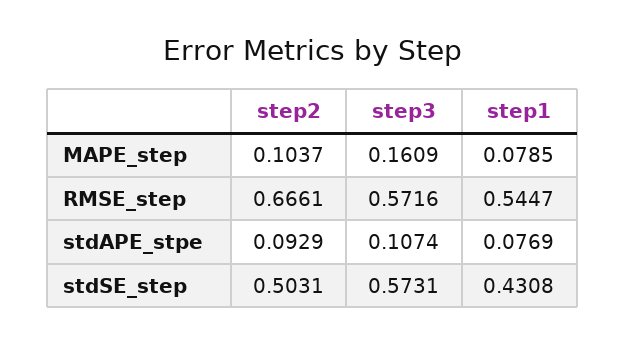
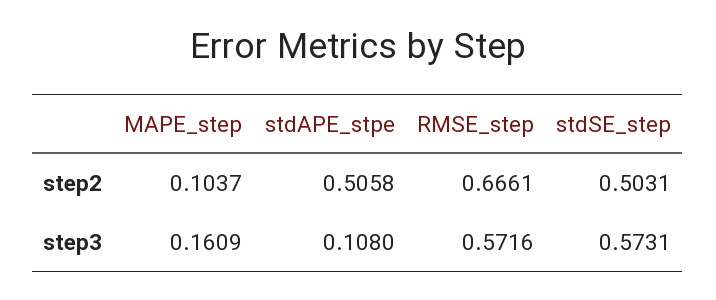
  {
    "step2": {
      "MAPE_step": 0.1037,
      "RMSE_step": 0.6661,
-     "stdAPE_stpe": 0.0929,
+     "stdAPE_stpe": 0.5058,
      "stdSE_step": 0.5031
    },
    "step3": {
      "MAPE_step": 0.1609,
      "RMSE_step": 0.5716,
-     "stdAPE_stpe": 0.1074,
+     "stdAPE_stpe": 0.108,
      "stdSE_step": 0.5731
-   },
+   }
-   "step1": {
-     "MAPE_step": 0.0785,
-     "RMSE_step": 0.5447,
-     "stdAPE_stpe": 0.0769,
-     "stdSE_step": 0.4308
-   }
  }

